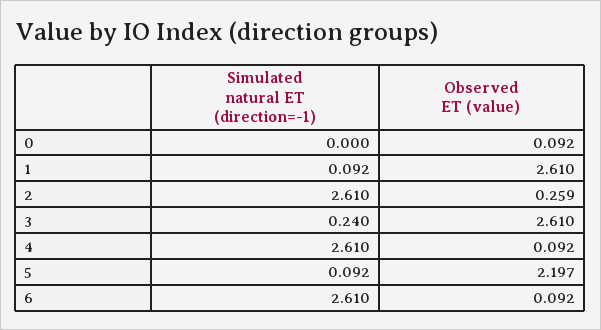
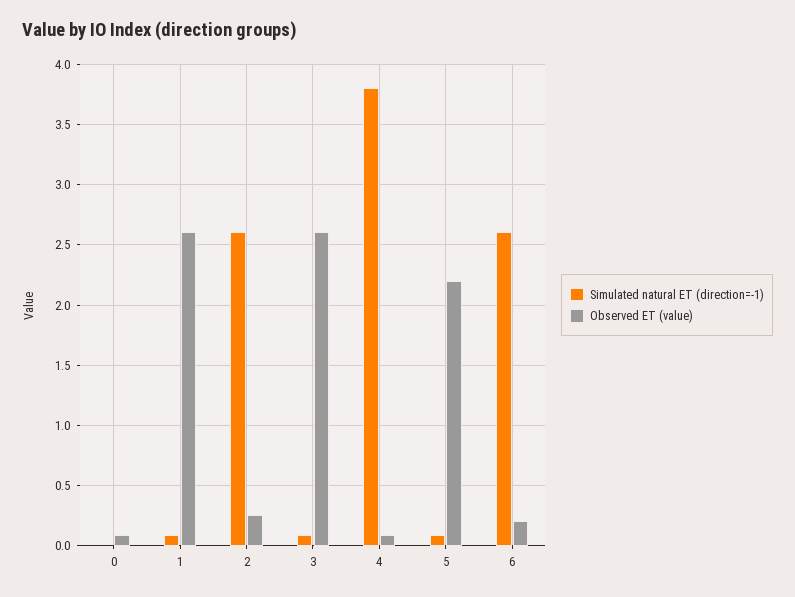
  {
    "Simulated natural ET (direction=-1)": {
      "0": 0,
      "1": 0.092,
      "2": 2.61,
-     "3": 0.24,
+     "3": 0.1,
-     "4": 2.61,
+     "4": 3.8,
      "5": 0.092,
      "6": 2.61
    },
    "Observed ET (value)": {
      "0": 0.092,
      "1": 2.61,
      "2": 0.259,
      "3": 2.61,
      "4": 0.092,
      "5": 2.197,
-     "6": 0.092
+     "6": 0.2
    }
  }

